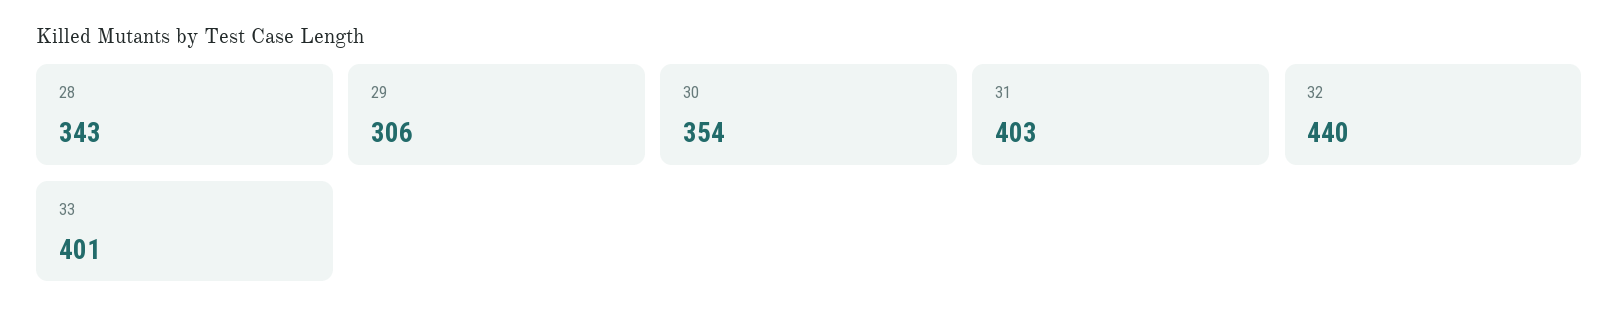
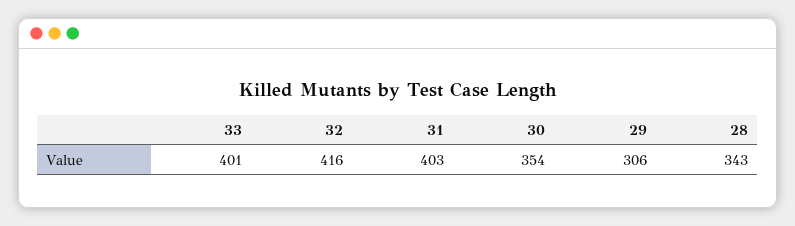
  {
    "28": 343,
    "29": 306,
    "30": 354,
    "31": 403,
-   "32": 440,
+   "32": 416,
    "33": 401
  }

